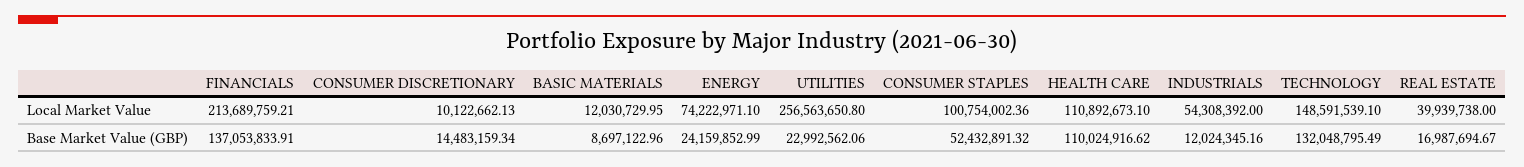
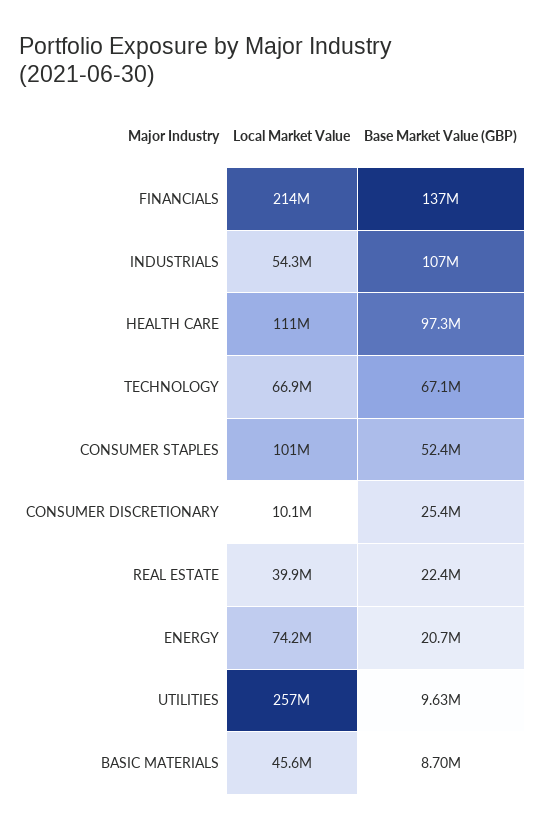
  {
    "FINANCIALS": {
      "Local Market Value": 213689759.21,
      "Base Market Value (GBP)": 137053833.91
    },
    "CONSUMER DISCRETIONARY": {
      "Local Market Value": 10122662.13,
-     "Base Market Value (GBP)": 14483159.34
+     "Base Market Value (GBP)": 25400000
    },
    "BASIC MATERIALS": {
-     "Local Market Value": 12030729.95,
+     "Local Market Value": 45600000,
      "Base Market Value (GBP)": 8697122.96
    },
    "ENERGY": {
      "Local Market Value": 74222971.1,
-     "Base Market Value (GBP)": 24159852.99
+     "Base Market Value (GBP)": 20700000
    },
    "UTILITIES": {
      "Local Market Value": 256563650.8,
-     "Base Market Value (GBP)": 22992562.06
+     "Base Market Value (GBP)": 9630000
    },
    "CONSUMER STAPLES": {
      "Local Market Value": 100754002.36,
      "Base Market Value (GBP)": 52432891.32
    },
    "HEALTH CARE": {
      "Local Market Value": 110892673.1,
-     "Base Market Value (GBP)": 110024916.62
+     "Base Market Value (GBP)": 97300000
    },
    "INDUSTRIALS": {
      "Local Market Value": 54308392,
-     "Base Market Value (GBP)": 12024345.16
+     "Base Market Value (GBP)": 107000000
    },
    "TECHNOLOGY": {
-     "Local Market Value": 148591539.1,
+     "Local Market Value": 66900000,
-     "Base Market Value (GBP)": 132048795.49
+     "Base Market Value (GBP)": 67100000
    },
    "REAL ESTATE": {
      "Local Market Value": 39939738,
-     "Base Market Value (GBP)": 16987694.67
+     "Base Market Value (GBP)": 22400000
    }
  }

